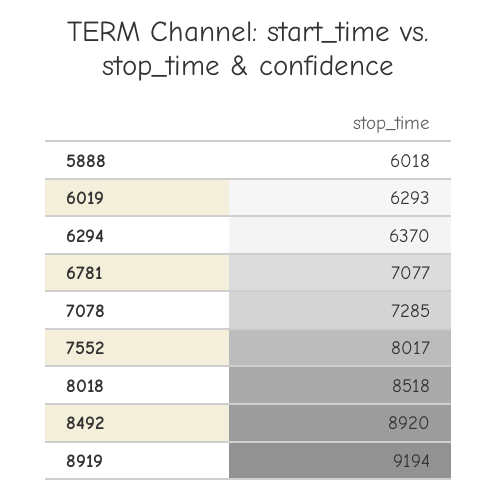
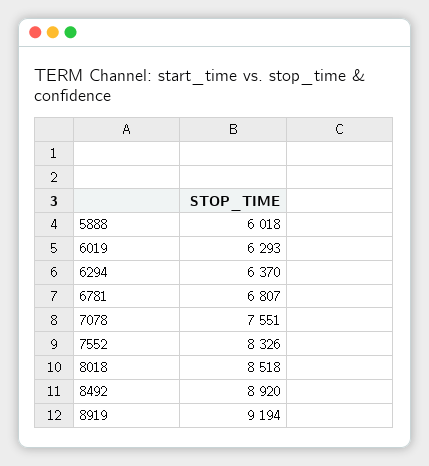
  {
    "5888": 6018,
    "6019": 6293,
    "6294": 6370,
-   "6781": 7077,
+   "6781": 6807,
-   "7078": 7285,
+   "7078": 7551,
-   "7552": 8017,
+   "7552": 8326,
    "8018": 8518,
    "8492": 8920,
    "8919": 9194
  }

